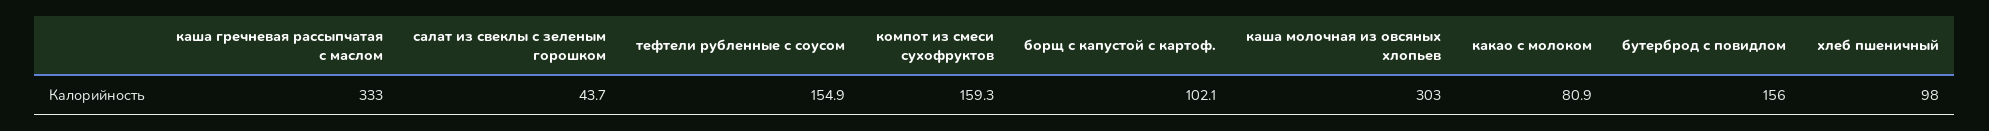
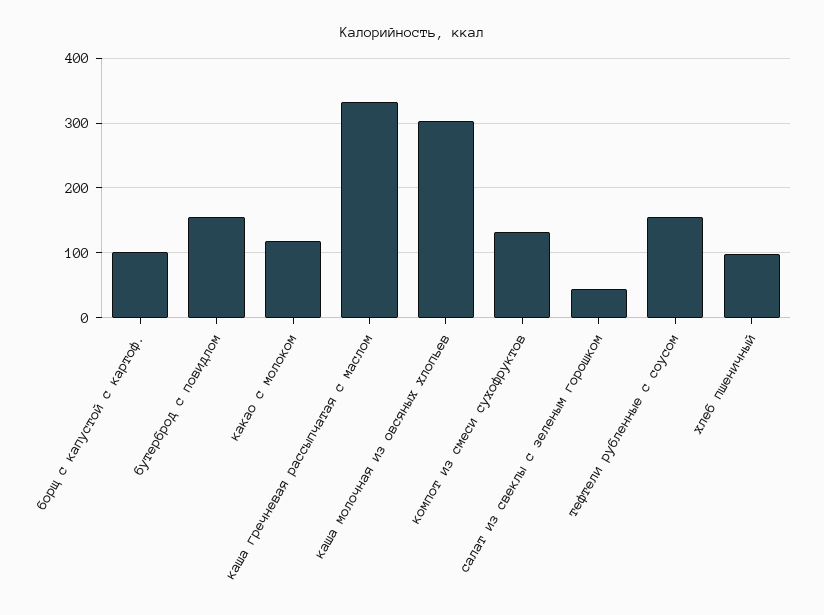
  {
    "каша гречневая рассыпчатая с маслом": 333,
    "салат из свеклы с зеленым горошком": 43.7,
    "тефтели рубленные с соусом": 154.9,
-   "компот из смеси сухофруктов": 159.3,
+   "компот из смеси сухофруктов": 130,
    "борщ с капустой с картоф.": 102.1,
    "каша молочная из овсяных хлопьев": 303,
-   "какао с молоком": 80.9,
+   "какао с молоком": 120,
    "бутерброд с повидлом": 156,
    "хлеб пшеничный": 98
  }

